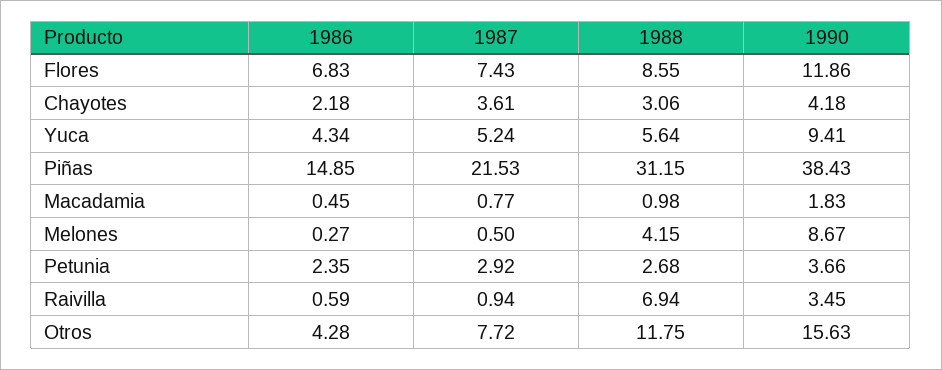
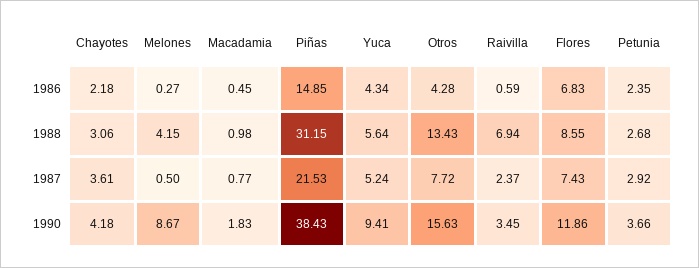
  {
    "1986": {
      "Flores": 6.83,
      "Chayotes": 2.18,
      "Yuca": 4.34,
      "Piñas": 14.85,
      "Macadamia": 0.45,
      "Melones": 0.27,
      "Petunia": 2.35,
      "Raivilla": 0.59,
      "Otros": 4.28
    },
    "1987": {
      "Flores": 7.43,
      "Chayotes": 3.61,
      "Yuca": 5.24,
      "Piñas": 21.53,
      "Macadamia": 0.77,
      "Melones": 0.5,
      "Petunia": 2.92,
-     "Raivilla": 0.94,
+     "Raivilla": 2.37,
      "Otros": 7.72
    },
    "1988": {
      "Flores": 8.55,
      "Chayotes": 3.06,
      "Yuca": 5.64,
      "Piñas": 31.15,
      "Macadamia": 0.98,
      "Melones": 4.15,
      "Petunia": 2.68,
      "Raivilla": 6.94,
-     "Otros": 11.75
+     "Otros": 13.43
    },
    "1990": {
      "Flores": 11.86,
      "Chayotes": 4.18,
      "Yuca": 9.41,
      "Piñas": 38.43,
      "Macadamia": 1.83,
      "Melones": 8.67,
      "Petunia": 3.66,
      "Raivilla": 3.45,
      "Otros": 15.63
    }
  }

